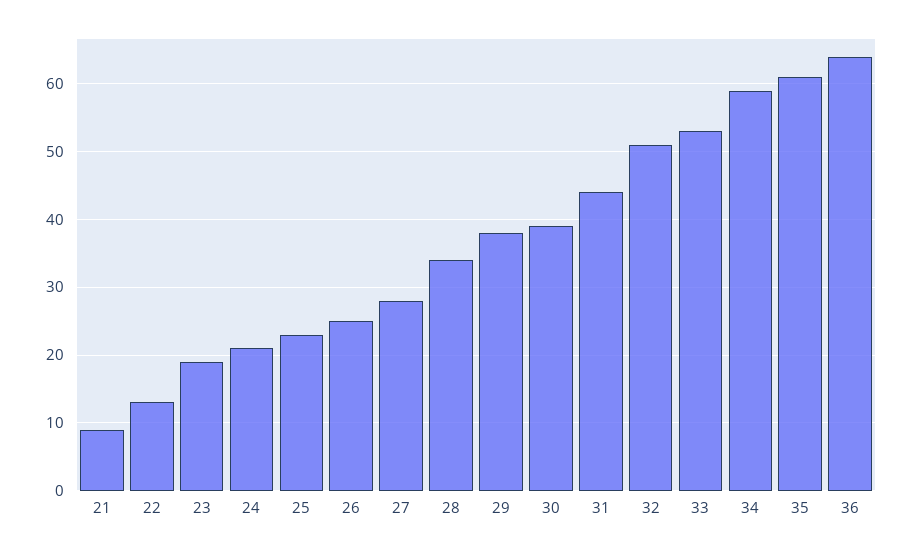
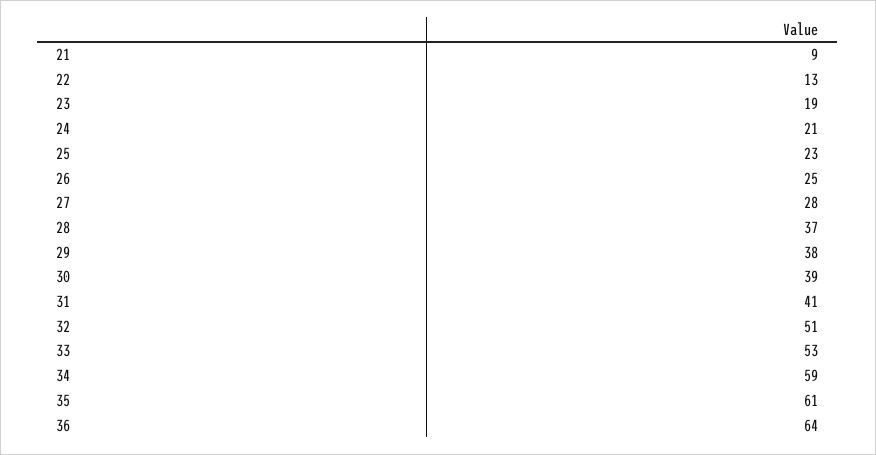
  {
    "21": 9,
    "22": 13,
    "23": 19,
    "24": 21,
    "25": 23,
    "26": 25,
    "27": 28,
-   "28": 34,
+   "28": 37,
    "29": 38,
    "30": 39,
-   "31": 44,
+   "31": 41,
    "32": 51,
    "33": 53,
    "34": 59,
    "35": 61,
    "36": 64
  }

